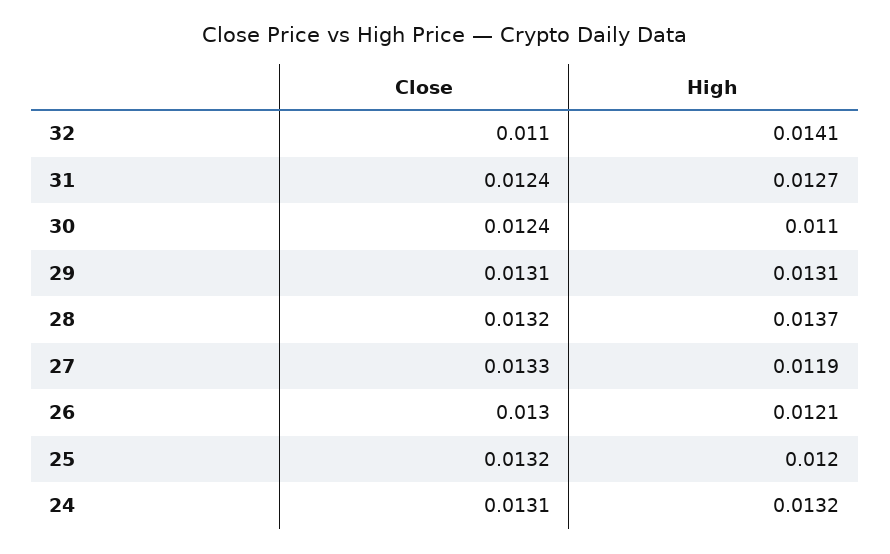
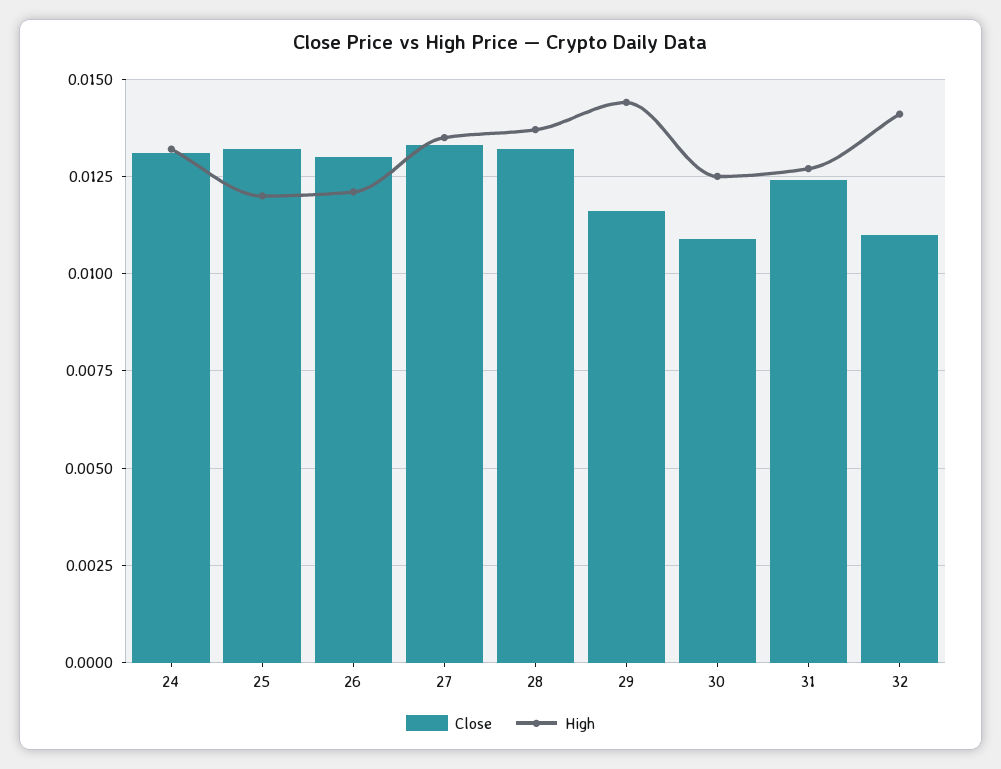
  {
    "Close": {
      "32": 0.011,
      "31": 0.0124,
-     "30": 0.0124,
+     "30": 0.011,
-     "29": 0.0131,
+     "29": 0.0115,
      "28": 0.0132,
      "27": 0.0133,
      "26": 0.013,
      "25": 0.0132,
      "24": 0.0131
    },
    "High": {
      "32": 0.0141,
      "31": 0.0127,
-     "30": 0.011,
+     "30": 0.0125,
-     "29": 0.0131,
+     "29": 0.0145,
      "28": 0.0137,
-     "27": 0.0119,
+     "27": 0.0135,
      "26": 0.0121,
      "25": 0.012,
      "24": 0.0132
    }
  }

